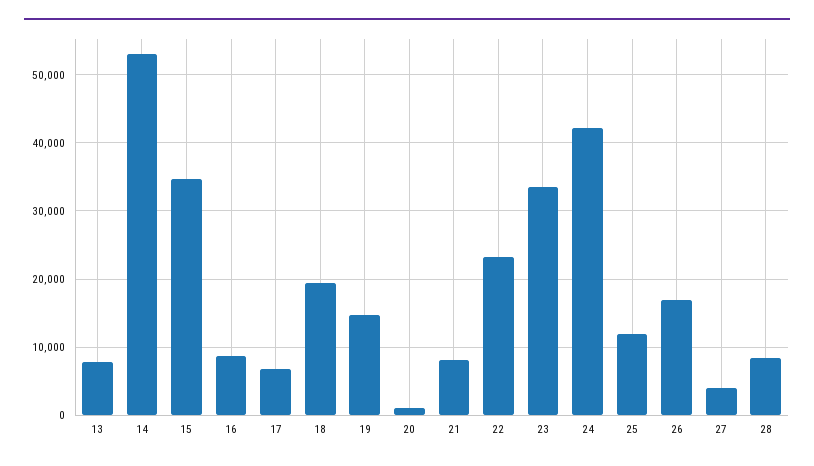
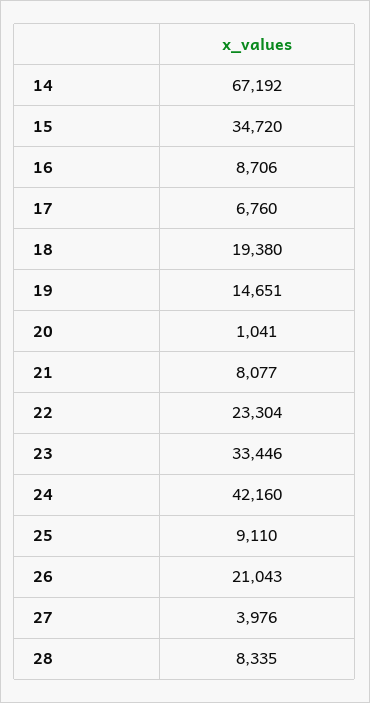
  {
-   "13": 8000,
-   "14": 53000,
+   "14": 67192,
    "15": 34720,
    "16": 8706,
    "17": 6760,
    "18": 19380,
    "19": 14651,
    "20": 1041,
    "21": 8077,
    "22": 23304,
    "23": 33446,
    "24": 42160,
-   "25": 12000,
+   "25": 9110,
-   "26": 17000,
+   "26": 21043,
    "27": 3976,
    "28": 8335
  }

